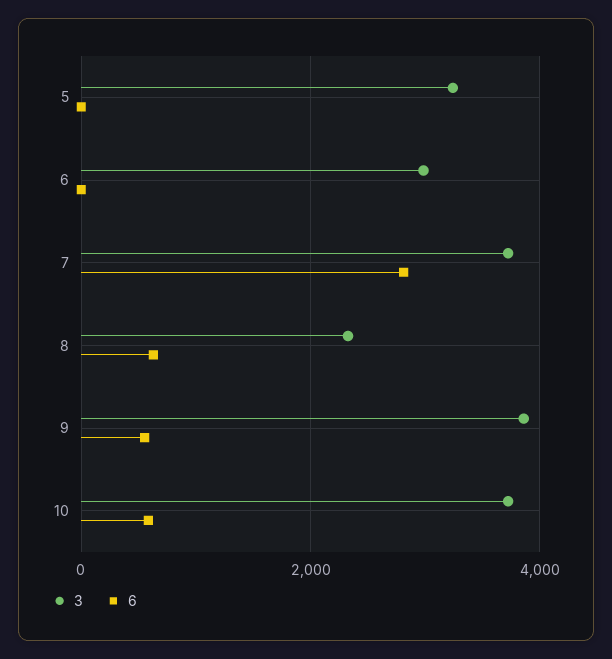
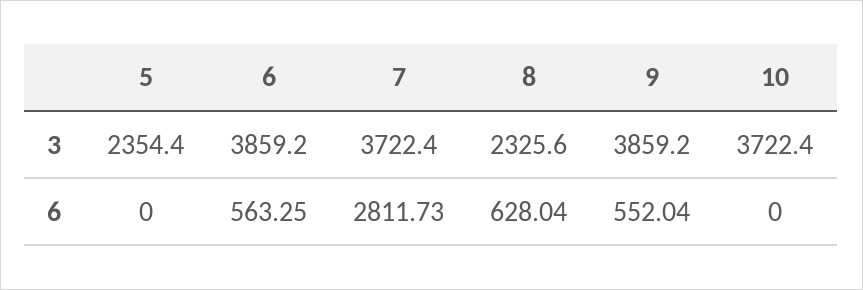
  {
    "3": {
-     "5": 3200,
+     "5": 2354.4,
-     "6": 3000,
+     "6": 3859.2,
      "7": 3722.4,
      "8": 2325.6,
      "9": 3859.2,
      "10": 3722.4
    },
    "6": {
      "5": 0,
-     "6": 0,
+     "6": 563.25,
      "7": 2811.73,
      "8": 628.04,
      "9": 552.04,
-     "10": 600
+     "10": 0
    }
  }

